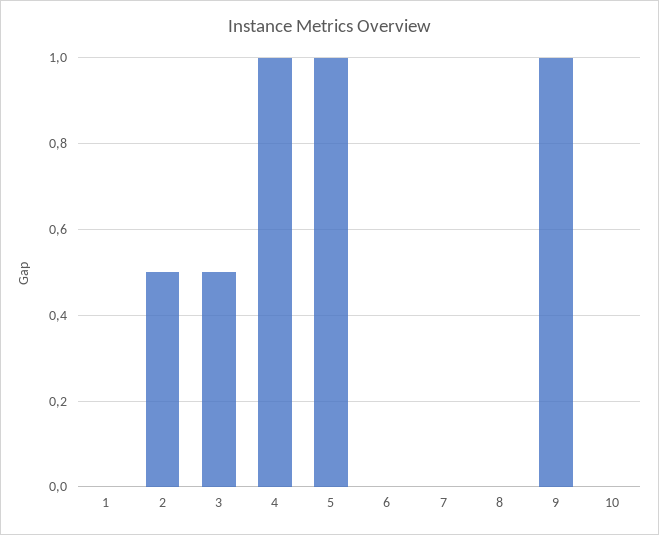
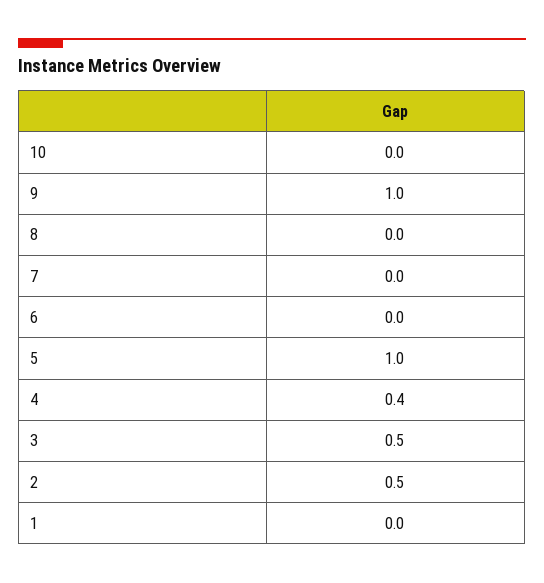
  {
    "1": 0,
    "2": 0.5,
    "3": 0.5,
-   "4": 1,
+   "4": 0.4,
    "5": 1,
    "6": 0,
    "7": 0,
    "8": 0,
    "9": 1,
    "10": 0
  }

